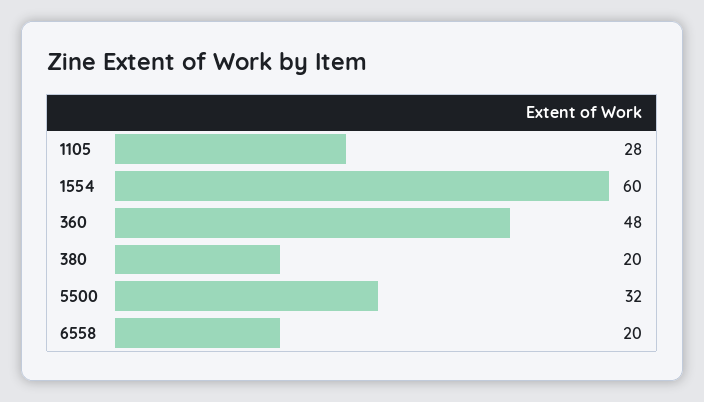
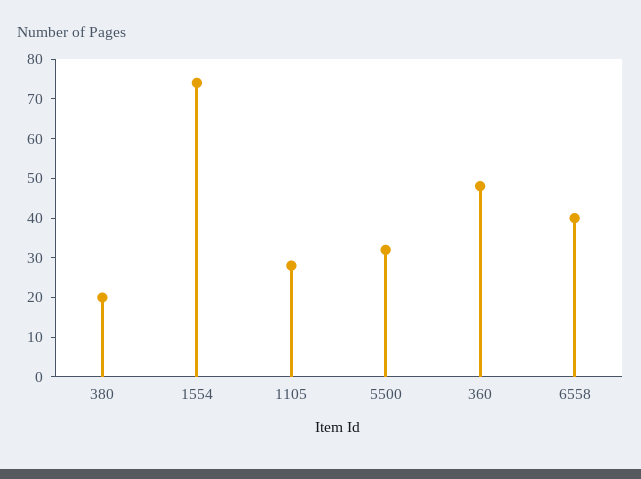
  {
    "1105": 28,
-   "1554": 60,
+   "1554": 75,
    "360": 48,
    "380": 20,
    "5500": 32,
-   "6558": 20
+   "6558": 40
  }

